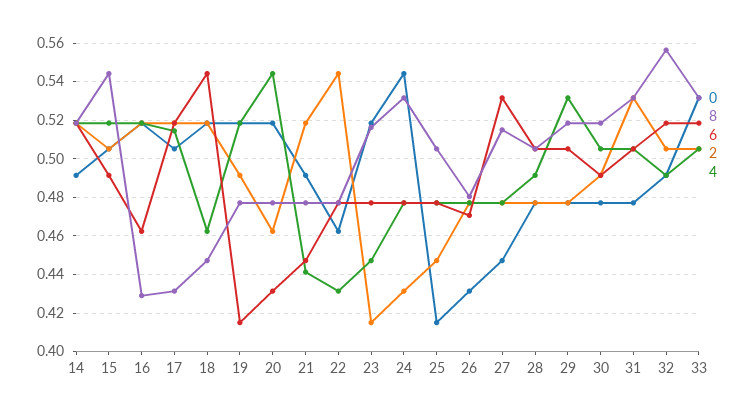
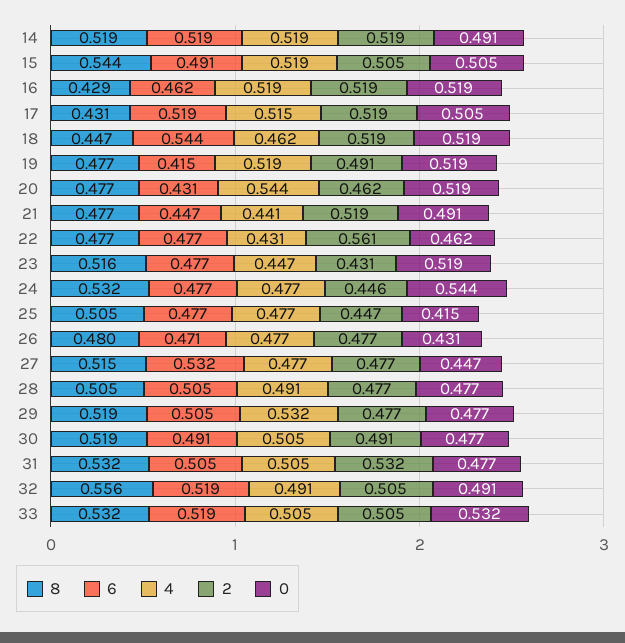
  {
    "0": {
      "14": 0.491,
      "15": 0.505,
      "16": 0.519,
      "17": 0.505,
      "18": 0.519,
      "19": 0.519,
      "20": 0.519,
      "21": 0.491,
      "22": 0.462,
      "23": 0.519,
      "24": 0.544,
      "25": 0.415,
      "26": 0.431,
      "27": 0.447,
      "28": 0.477,
      "29": 0.477,
      "30": 0.477,
      "31": 0.477,
      "32": 0.491,
      "33": 0.532
    },
    "8": {
      "14": 0.519,
      "15": 0.544,
      "16": 0.429,
      "17": 0.431,
      "18": 0.447,
      "19": 0.477,
      "20": 0.477,
      "21": 0.477,
      "22": 0.477,
      "23": 0.516,
      "24": 0.532,
      "25": 0.505,
      "26": 0.48,
      "27": 0.515,
      "28": 0.505,
      "29": 0.519,
      "30": 0.519,
      "31": 0.532,
      "32": 0.556,
      "33": 0.532
    },
    "6": {
      "14": 0.519,
      "15": 0.491,
      "16": 0.462,
      "17": 0.519,
      "18": 0.544,
      "19": 0.415,
      "20": 0.431,
      "21": 0.447,
      "22": 0.477,
      "23": 0.477,
      "24": 0.477,
      "25": 0.477,
      "26": 0.471,
      "27": 0.532,
      "28": 0.505,
      "29": 0.505,
      "30": 0.491,
      "31": 0.505,
      "32": 0.519,
      "33": 0.519
    },
    "2": {
      "14": 0.519,
      "15": 0.505,
      "16": 0.519,
      "17": 0.519,
      "18": 0.519,
      "19": 0.491,
      "20": 0.462,
      "21": 0.519,
-     "22": 0.545,
+     "22": 0.561,
-     "23": 0.415,
+     "23": 0.431,
-     "24": 0.43,
+     "24": 0.446,
      "25": 0.447,
      "26": 0.477,
      "27": 0.477,
      "28": 0.477,
      "29": 0.477,
      "30": 0.491,
      "31": 0.532,
      "32": 0.505,
      "33": 0.505
    },
    "4": {
      "14": 0.519,
      "15": 0.519,
      "16": 0.519,
      "17": 0.515,
      "18": 0.462,
      "19": 0.519,
      "20": 0.544,
      "21": 0.441,
      "22": 0.431,
      "23": 0.447,
      "24": 0.477,
      "25": 0.477,
      "26": 0.477,
      "27": 0.477,
      "28": 0.491,
      "29": 0.532,
      "30": 0.505,
      "31": 0.505,
      "32": 0.491,
      "33": 0.505
    }
  }

